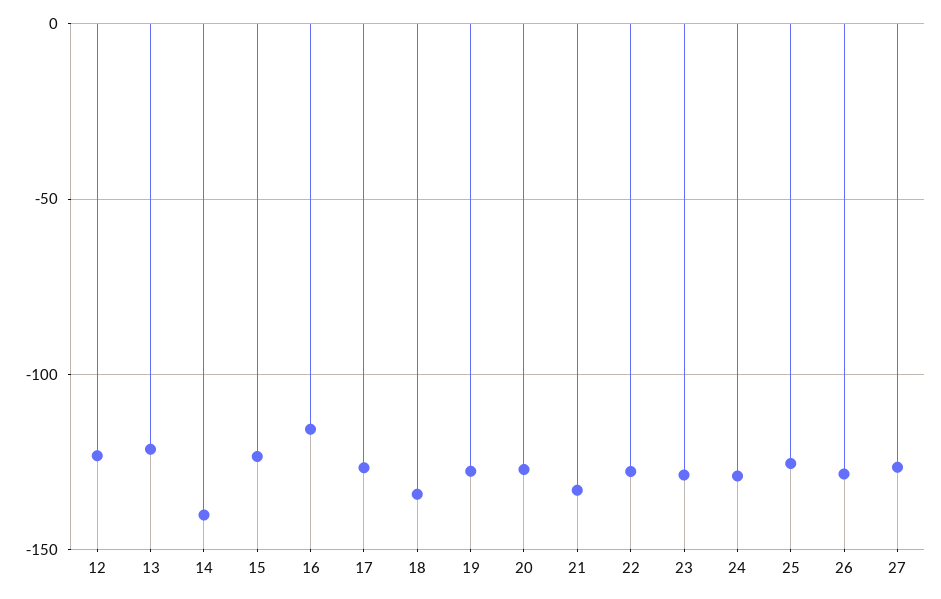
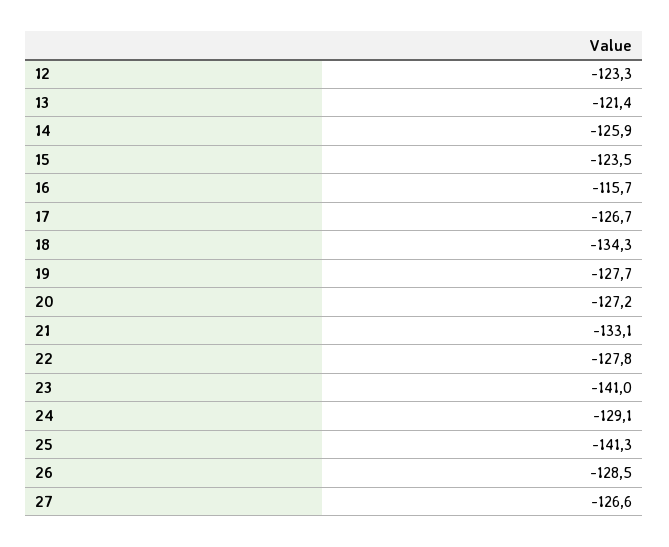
  {
    "12": -123.3,
    "13": -121.4,
-   "14": -140,
+   "14": -125.9,
    "15": -123.5,
    "16": -115.7,
    "17": -126.7,
    "18": -134.3,
    "19": -127.7,
    "20": -127.2,
    "21": -133.1,
    "22": -127.8,
-   "23": -130,
+   "23": -141,
    "24": -129.1,
-   "25": -125,
+   "25": -141.3,
    "26": -128.5,
    "27": -126.6
  }

